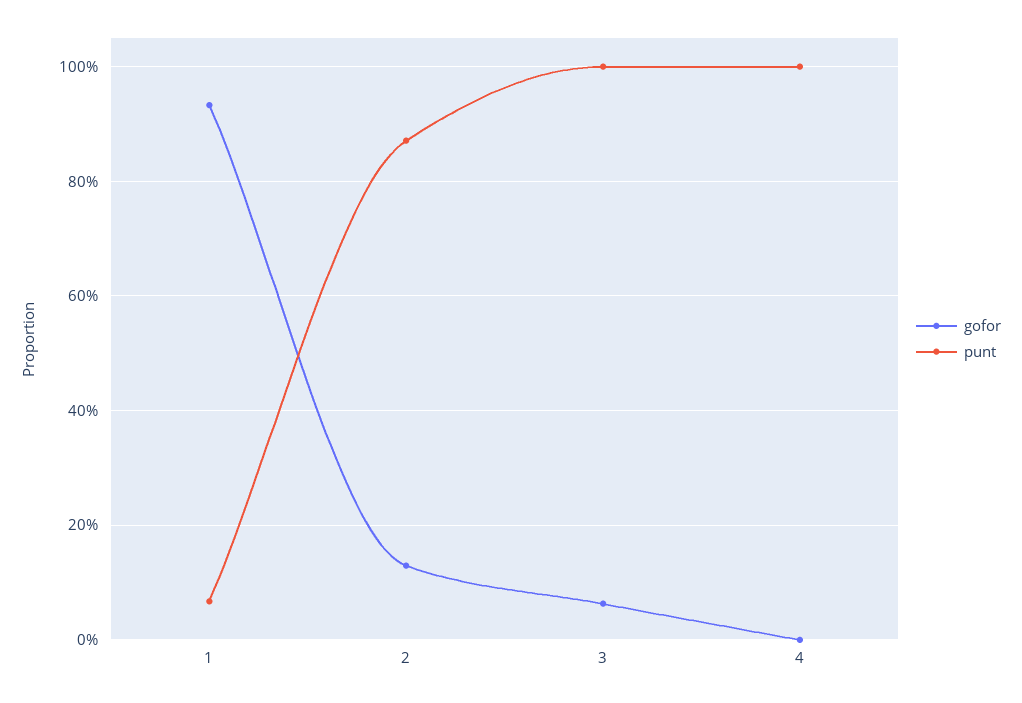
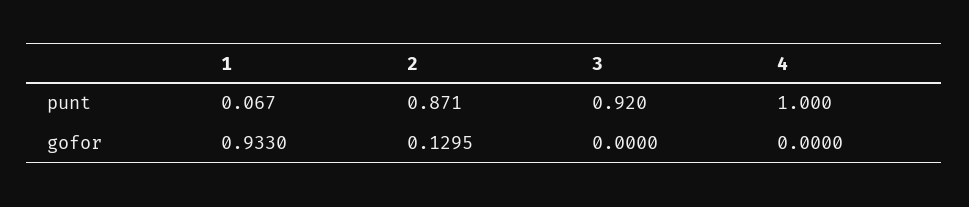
  {
    "gofor": {
      "1": 0.933,
      "2": 0.1295,
-     "3": 0.06,
+     "3": 0,
      "4": 0
    },
    "punt": {
      "1": 0.067,
      "2": 0.871,
-     "3": 1,
+     "3": 0.92,
      "4": 1
    }
  }

